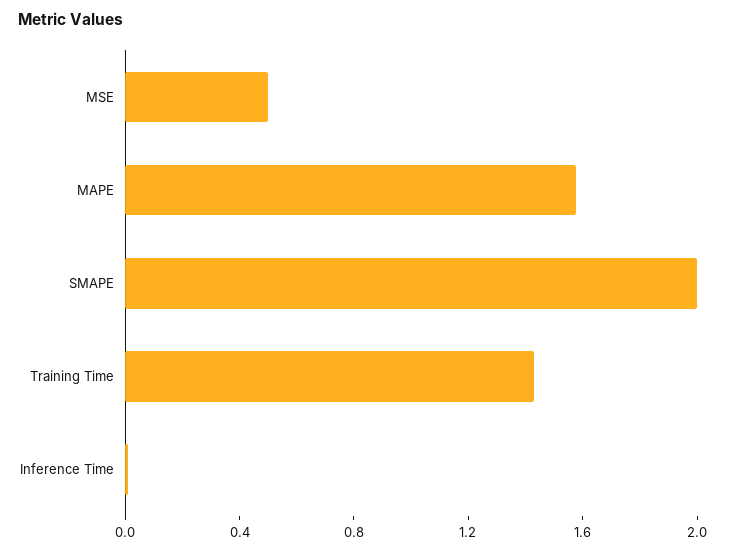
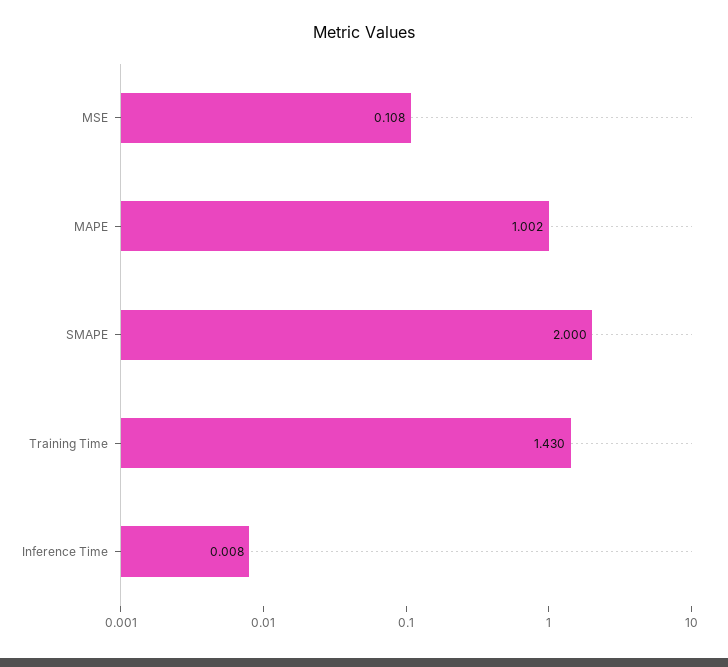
  {
-   "MSE": 0.5,
+   "MSE": 0.108,
-   "MAPE": 1.6,
+   "MAPE": 1.002,
    "SMAPE": 2,
    "Training Time": 1.43,
    "Inference Time": 0.008
  }

